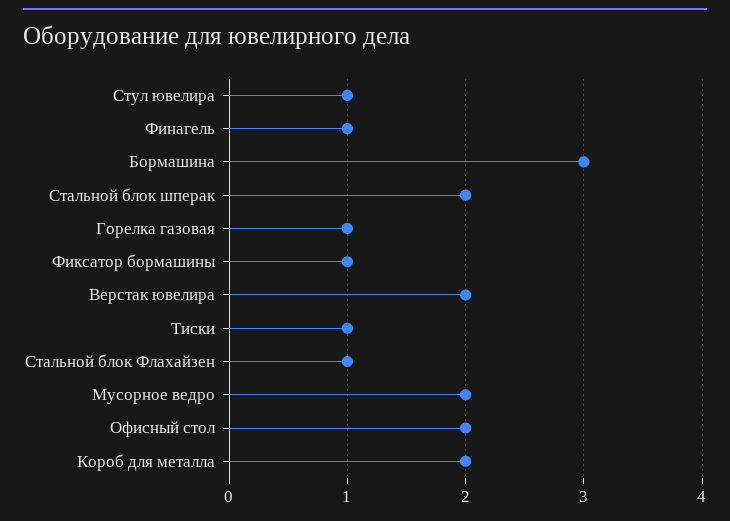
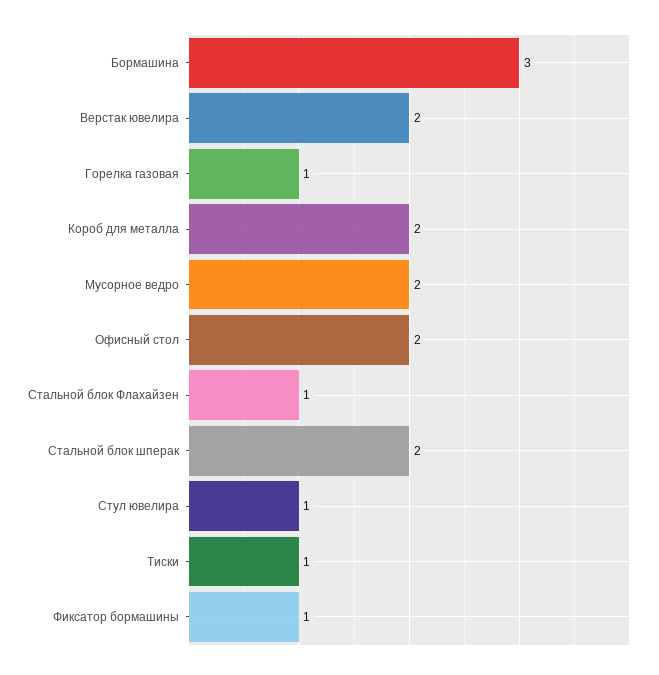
  {
    "Стул ювелира": 1,
-   "Финагель": 1,
    "Бормашина": 3,
    "Стальной блок шперак": 2,
    "Горелка газовая": 1,
    "Фиксатор бормашины": 1,
    "Верстак ювелира": 2,
    "Тиски": 1,
    "Стальной блок Флахайзен": 1,
    "Мусорное ведро": 2,
    "Офисный стол": 2,
    "Короб для металла": 2
  }

